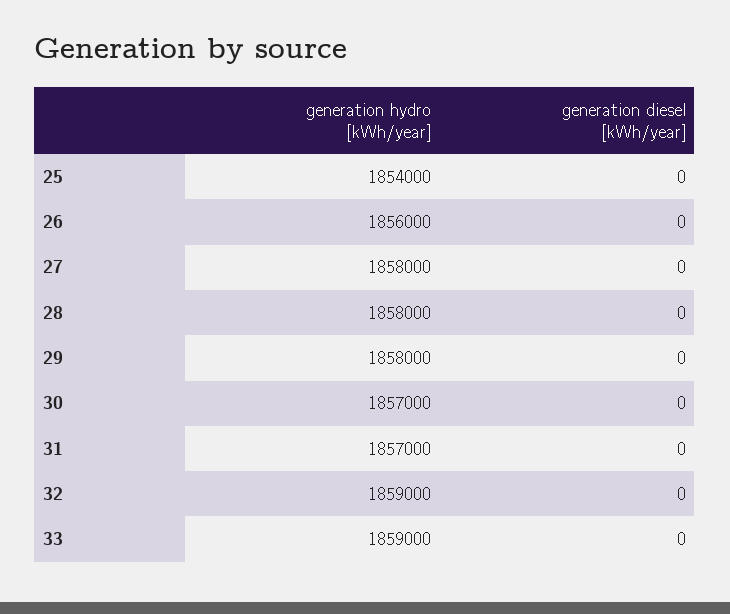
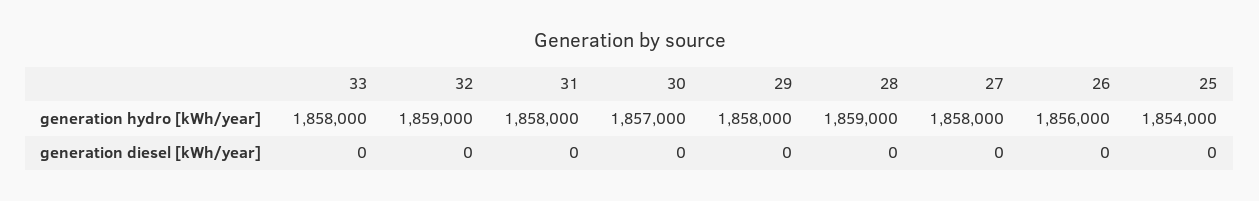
  {
    "generation hydro [kWh/year]": {
      "25": 1854000,
      "26": 1856000,
      "27": 1858000,
-     "28": 1858000,
+     "28": 1859000,
      "29": 1858000,
      "30": 1857000,
-     "31": 1857000,
+     "31": 1858000,
      "32": 1859000,
-     "33": 1859000
+     "33": 1858000
    },
    "generation diesel [kWh/year]": {
      "25": 0,
      "26": 0,
      "27": 0,
      "28": 0,
      "29": 0,
      "30": 0,
      "31": 0,
      "32": 0,
      "33": 0
    }
  }

